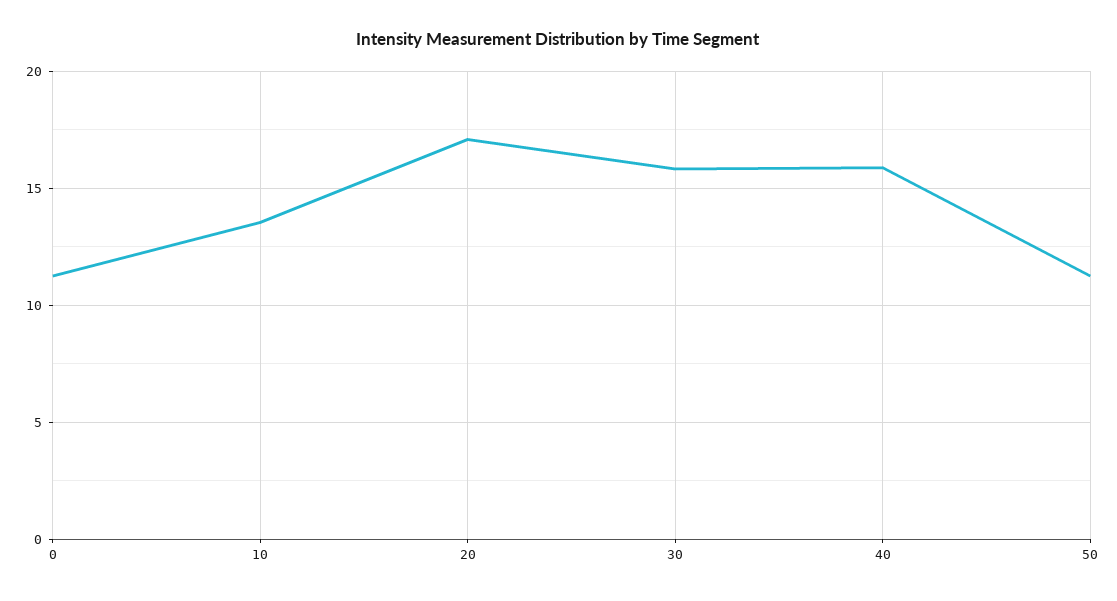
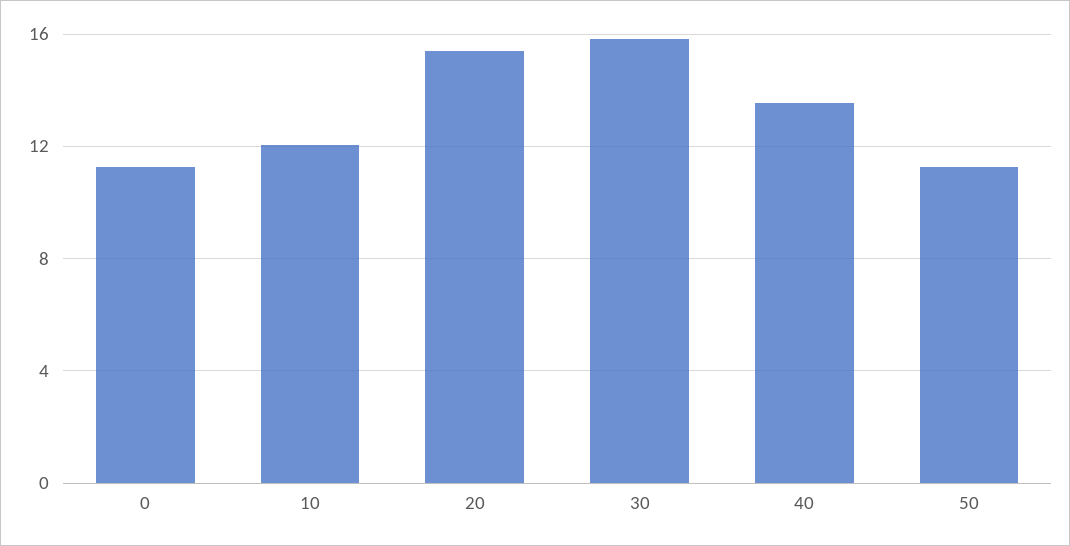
  {
    "0": 11.5,
-   "10": 13.5,
+   "10": 12,
-   "20": 17,
+   "20": 15.5,
    "30": 16,
-   "40": 16,
+   "40": 13.5,
    "50": 11.5
  }

